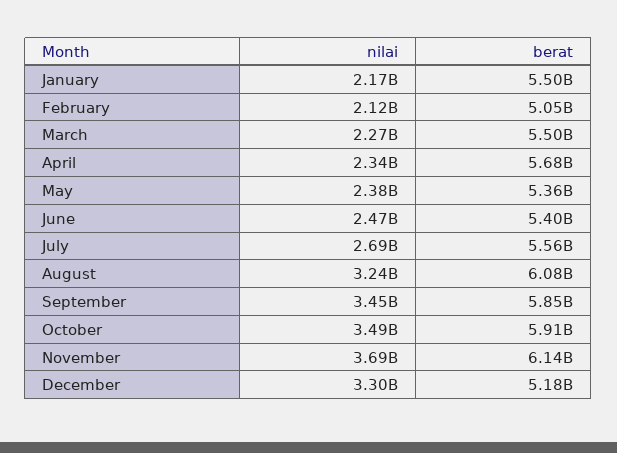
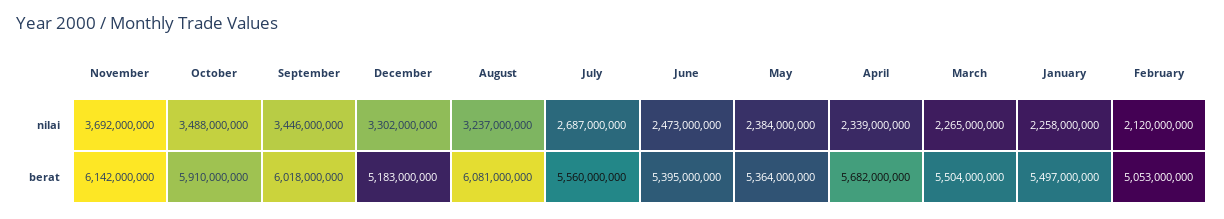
  {
    "nilai": {
-     "January": 2170000000,
+     "January": 2258000000,
      "February": 2120000000,
      "March": 2265000000,
      "April": 2339000000,
      "May": 2384000000,
      "June": 2473000000,
      "July": 2687000000,
      "August": 3237000000,
      "September": 3446000000,
      "October": 3488000000,
      "November": 3692000000,
      "December": 3302000000
    },
    "berat": {
      "January": 5497000000,
      "February": 5053000000,
      "March": 5504000000,
      "April": 5682000000,
      "May": 5364000000,
      "June": 5395000000,
      "July": 5560000000,
      "August": 6081000000,
-     "September": 5850000000,
+     "September": 6018000000,
      "October": 5910000000,
      "November": 6142000000,
      "December": 5183000000
    }
  }

